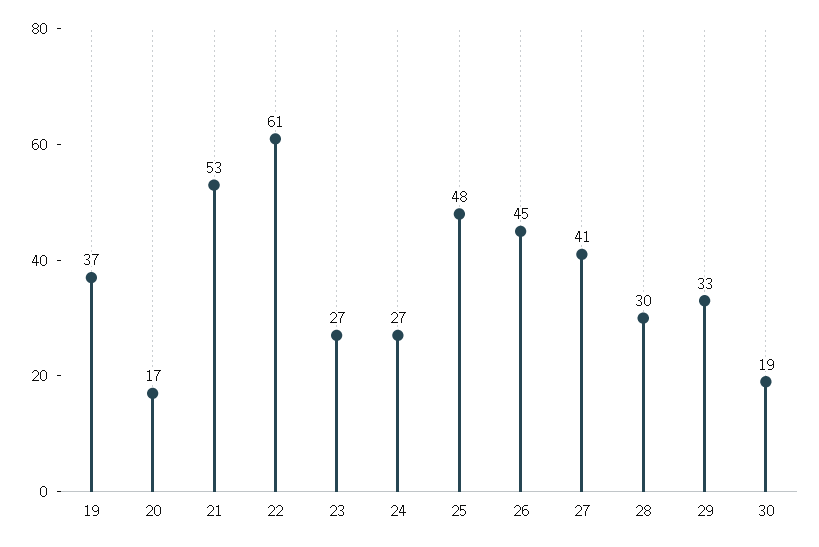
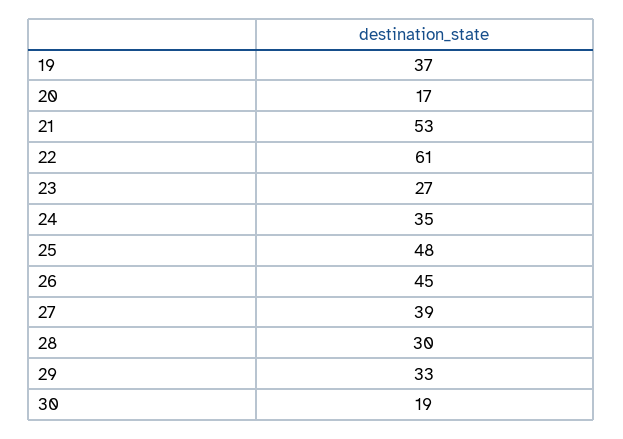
  {
    "19": 37,
    "20": 17,
    "21": 53,
    "22": 61,
    "23": 27,
-   "24": 27,
+   "24": 35,
    "25": 48,
    "26": 45,
-   "27": 41,
+   "27": 39,
    "28": 30,
    "29": 33,
    "30": 19
  }

